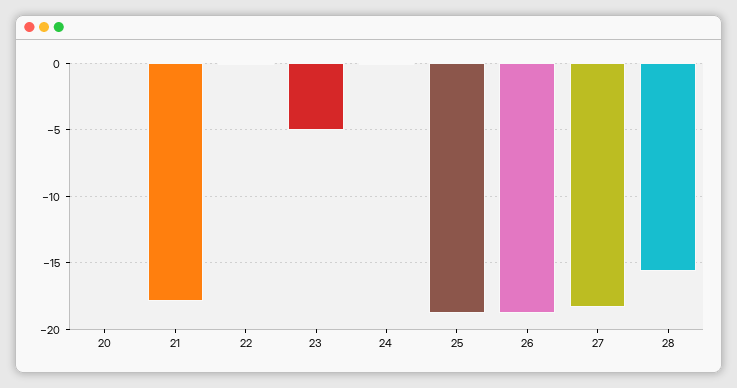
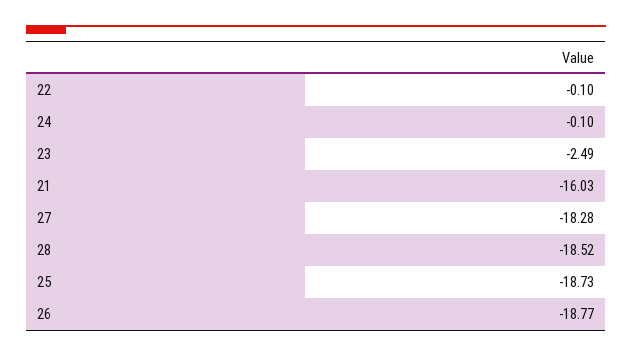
  {
-   "20": 0,
-   "21": -18,
+   "21": -16.03,
    "22": -0.1,
-   "23": -5,
+   "23": -2.49,
    "24": -0.1,
    "25": -18.73,
    "26": -18.77,
    "27": -18.28,
-   "28": -15.5
+   "28": -18.52
  }

